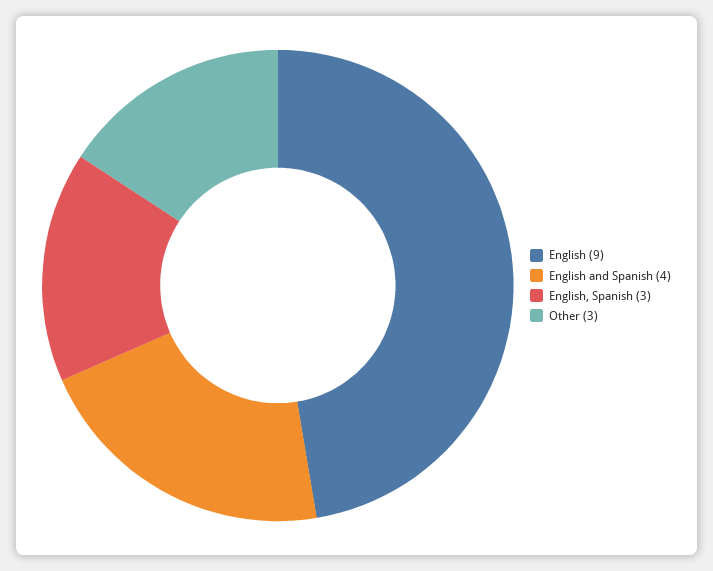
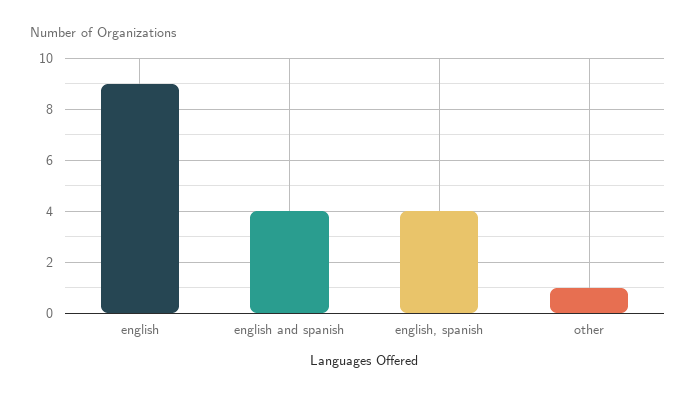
  {
    "English": 9,
    "English and Spanish": 4,
-   "English, Spanish": 3,
+   "English, Spanish": 4,
-   "Other": 3
+   "Other": 1
  }

